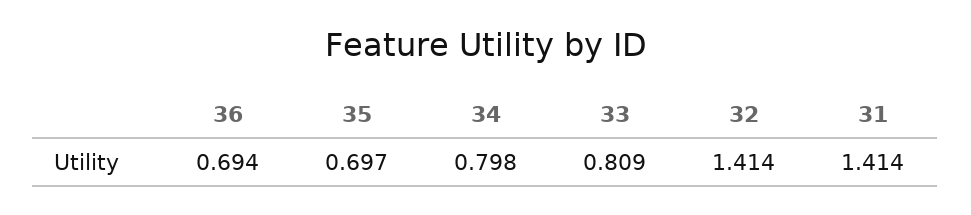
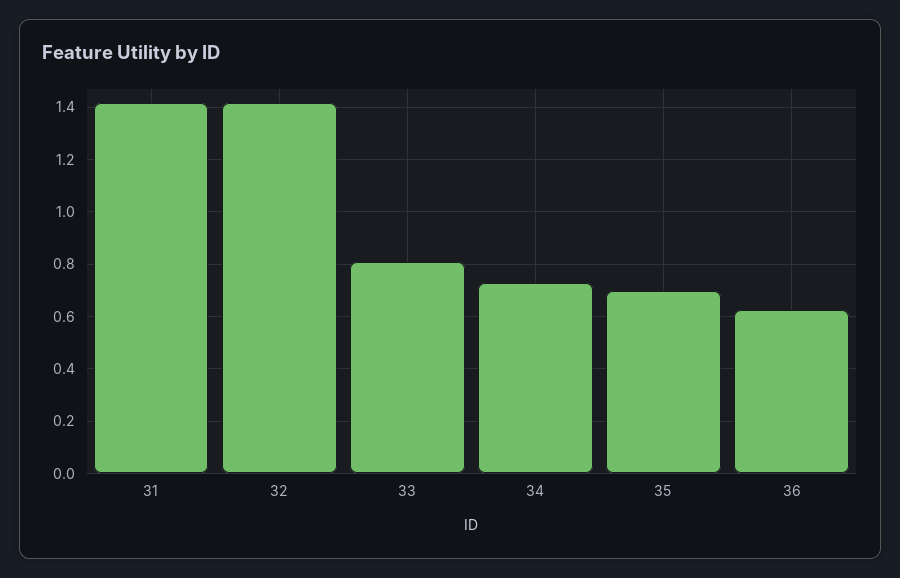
  {
-   "36": 0.694,
+   "36": 0.625,
    "35": 0.697,
-   "34": 0.798,
+   "34": 0.725,
    "33": 0.809,
    "32": 1.414,
    "31": 1.414
  }

